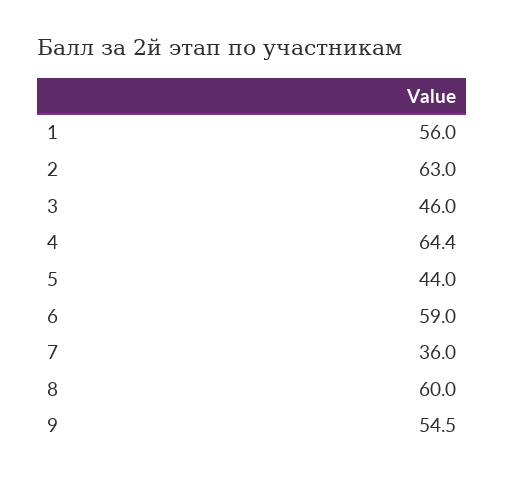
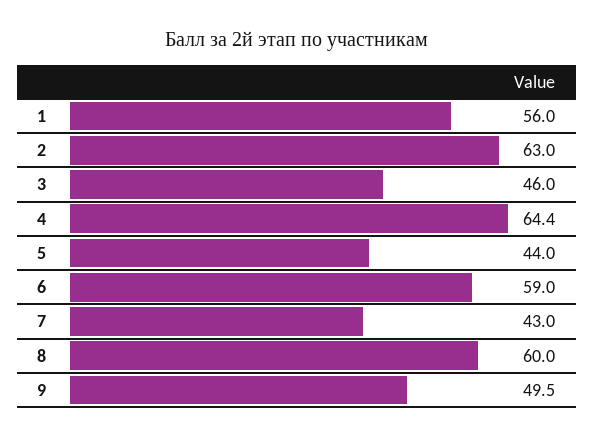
  {
    "1": 56,
    "2": 63,
    "3": 46,
    "4": 64.4,
    "5": 44,
    "6": 59,
-   "7": 36,
+   "7": 43,
    "8": 60,
-   "9": 54.5
+   "9": 49.5
  }

